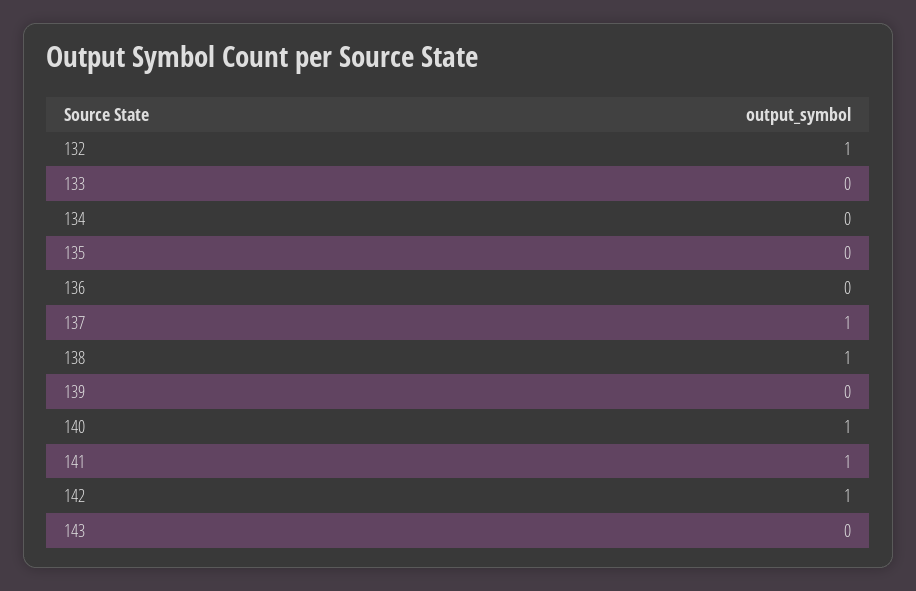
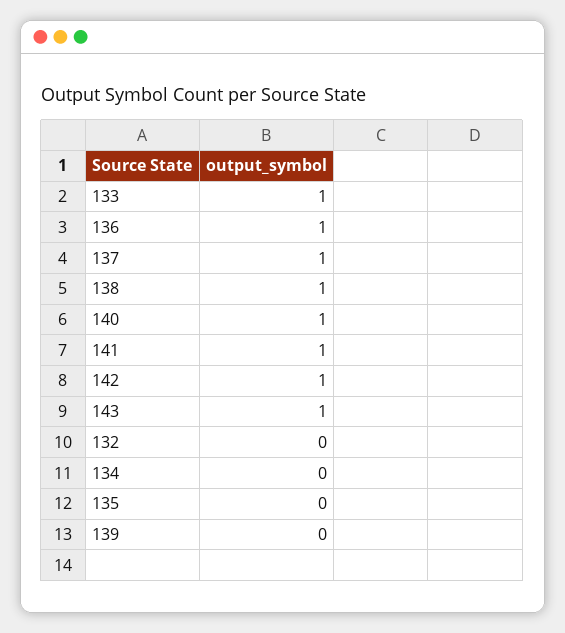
  {
-   "132": 1,
+   "132": 0,
-   "133": 0,
+   "133": 1,
    "134": 0,
    "135": 0,
-   "136": 0,
+   "136": 1,
    "137": 1,
    "138": 1,
    "139": 0,
    "140": 1,
    "141": 1,
    "142": 1,
-   "143": 0
+   "143": 1
  }

